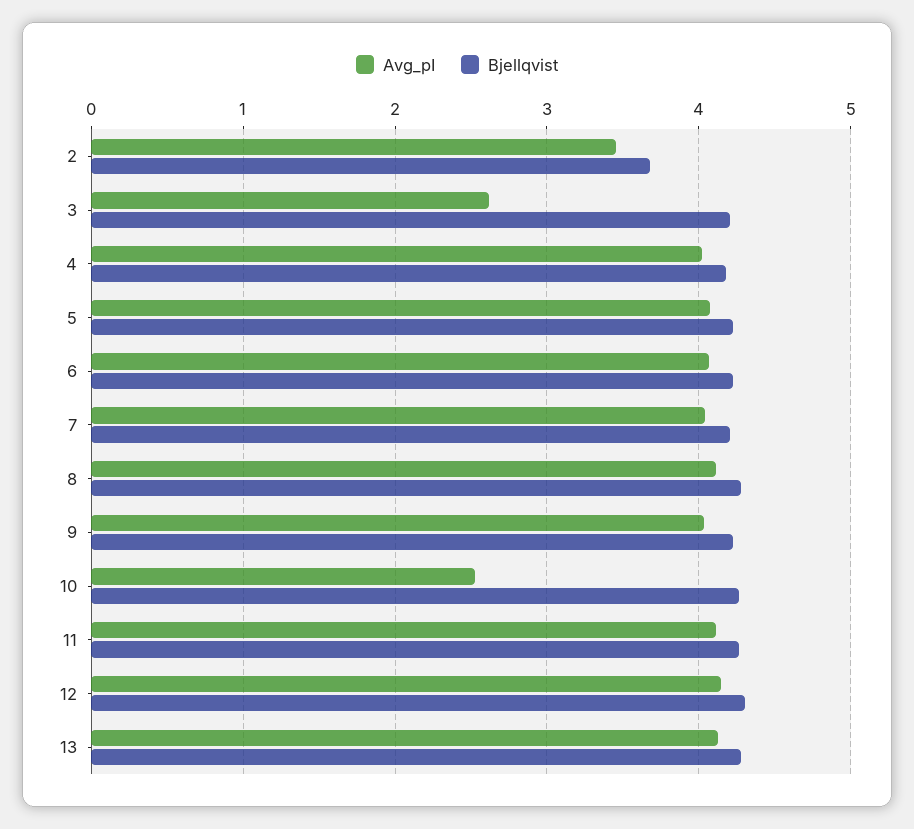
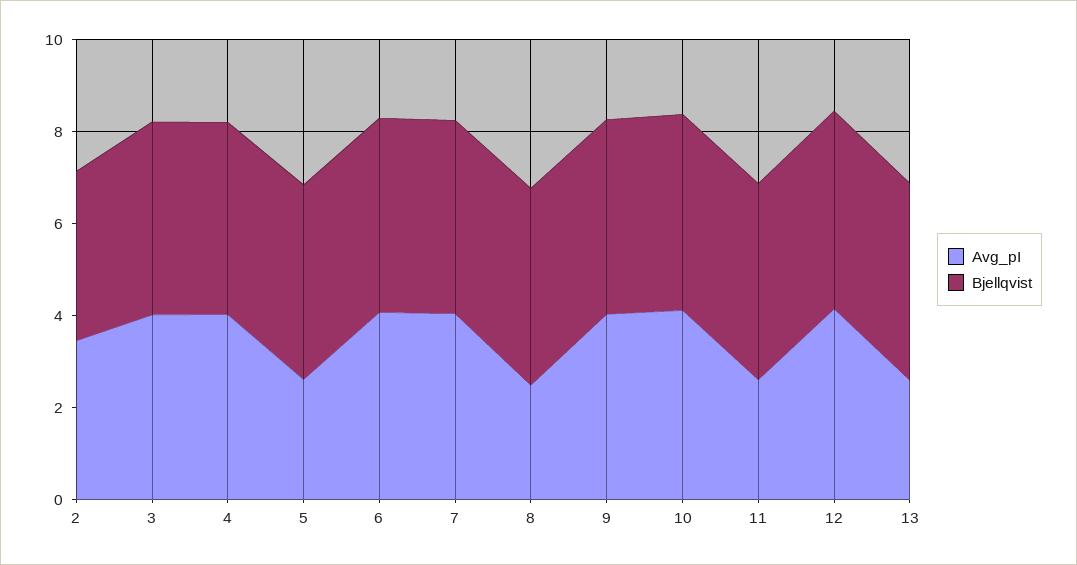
  {
    "Avg_pI": {
      "2": 3.5,
-     "3": 2.6,
+     "3": 4,
      "4": 4,
-     "5": 4.1,
+     "5": 2.5,
      "6": 4.1,
      "7": 4,
-     "8": 4.1,
+     "8": 2.5,
      "9": 4,
-     "10": 2.5,
+     "10": 4,
-     "11": 4.1,
+     "11": 2.5,
      "12": 4.1,
-     "13": 4.1
+     "13": 2.5
    },
    "Bjellqvist": {
      "2": 3.7,
      "3": 4.2,
      "4": 4.2,
      "5": 4.2,
      "6": 4.2,
      "7": 4.2,
      "8": 4.3,
      "9": 4.2,
      "10": 4.3,
      "11": 4.3,
      "12": 4.3,
      "13": 4.3
    }
  }

